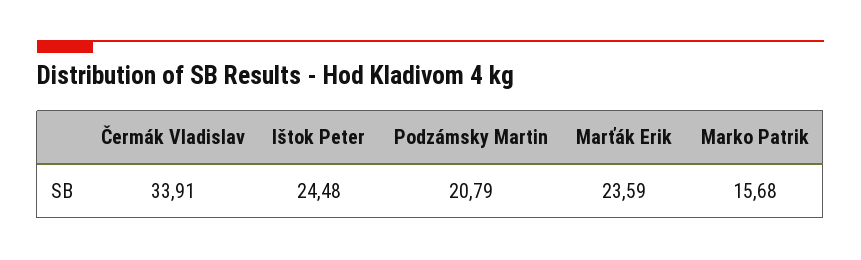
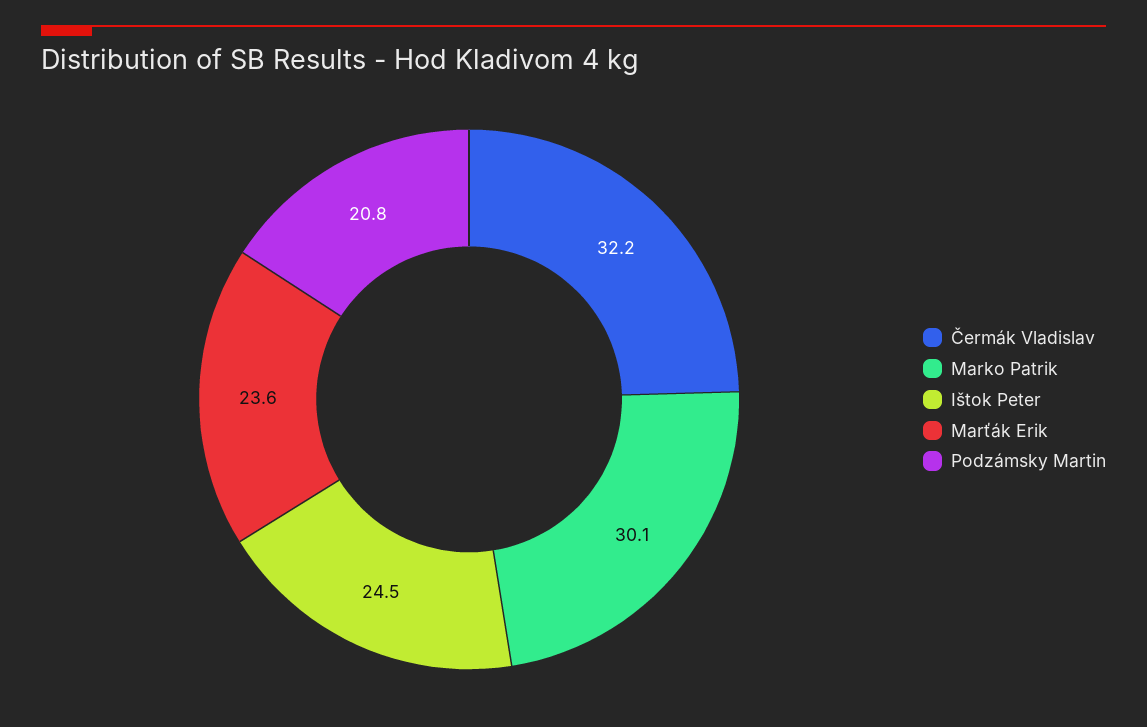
  {
-   "Čermák Vladislav": 33.91,
+   "Čermák Vladislav": 32.2,
    "Ištok Peter": 24.48,
    "Podzámsky Martin": 20.79,
    "Marťák Erik": 23.59,
-   "Marko Patrik": 15.68
+   "Marko Patrik": 30.1
  }

